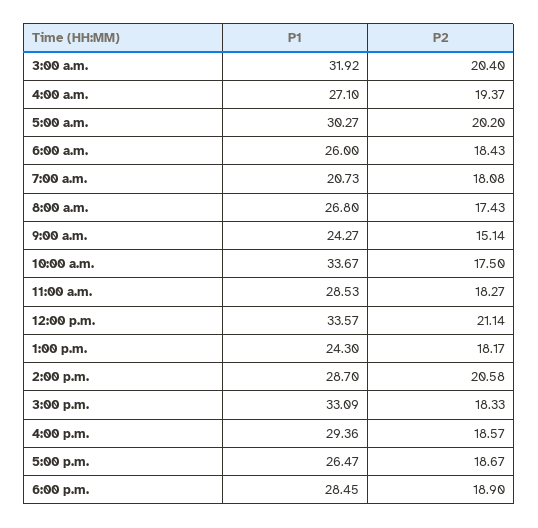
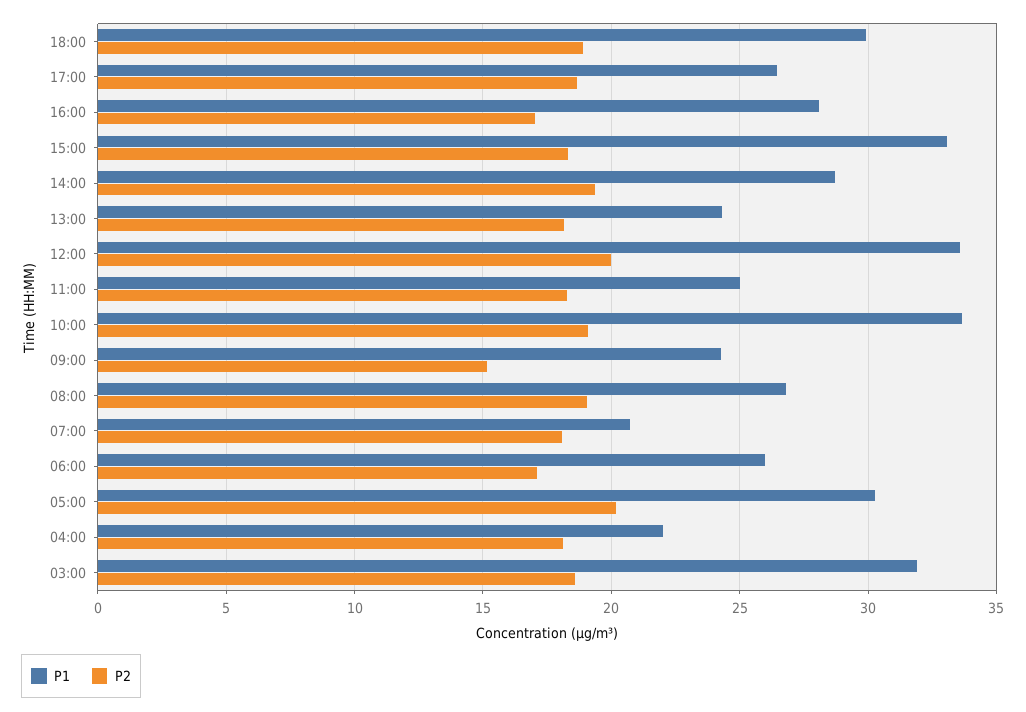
  {
    "P1": {
      "3:00 a.m.": 31.92,
-     "4:00 a.m.": 27.1,
+     "4:00 a.m.": 22,
      "5:00 a.m.": 30.27,
      "6:00 a.m.": 26,
      "7:00 a.m.": 20.73,
      "8:00 a.m.": 26.8,
      "9:00 a.m.": 24.27,
      "10:00 a.m.": 33.67,
-     "11:00 a.m.": 28.53,
+     "11:00 a.m.": 25,
      "12:00 p.m.": 33.57,
      "1:00 p.m.": 24.3,
      "2:00 p.m.": 28.7,
      "3:00 p.m.": 33.09,
-     "4:00 p.m.": 29.36,
+     "4:00 p.m.": 28,
      "5:00 p.m.": 26.47,
-     "6:00 p.m.": 28.45
+     "6:00 p.m.": 30
    },
    "P2": {
-     "3:00 a.m.": 20.4,
+     "3:00 a.m.": 18.5,
-     "4:00 a.m.": 19.37,
+     "4:00 a.m.": 18,
      "5:00 a.m.": 20.2,
-     "6:00 a.m.": 18.43,
+     "6:00 a.m.": 17,
      "7:00 a.m.": 18.08,
-     "8:00 a.m.": 17.43,
+     "8:00 a.m.": 19,
      "9:00 a.m.": 15.14,
-     "10:00 a.m.": 17.5,
+     "10:00 a.m.": 19,
      "11:00 a.m.": 18.27,
-     "12:00 p.m.": 21.14,
+     "12:00 p.m.": 20,
      "1:00 p.m.": 18.17,
-     "2:00 p.m.": 20.58,
+     "2:00 p.m.": 19.5,
      "3:00 p.m.": 18.33,
-     "4:00 p.m.": 18.57,
+     "4:00 p.m.": 17,
      "5:00 p.m.": 18.67,
      "6:00 p.m.": 18.9
    }
  }

